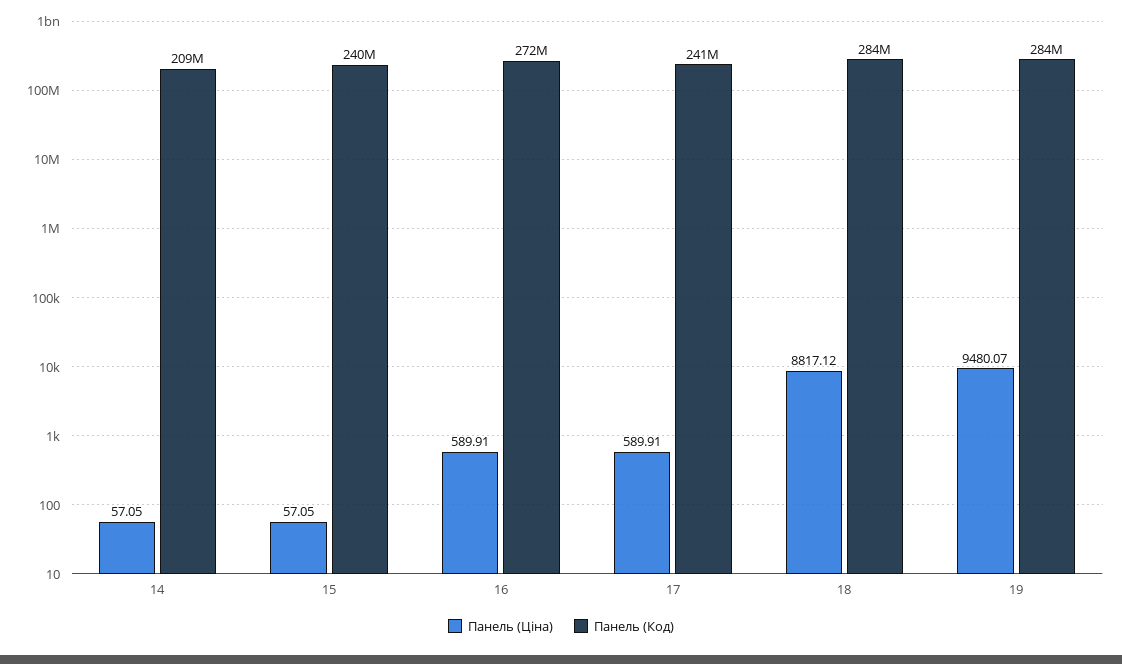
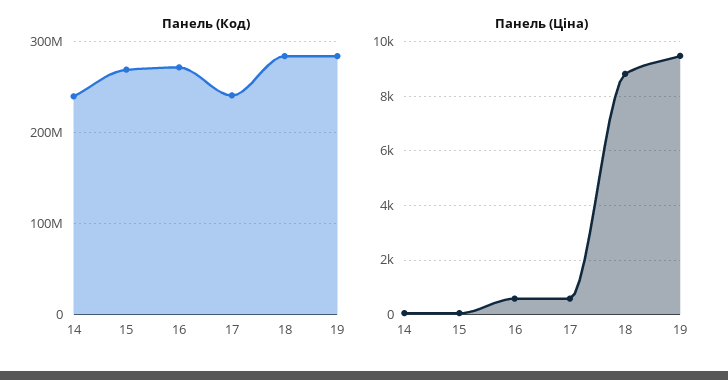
  {
    "Панель (Ціна)": {
      "14": 57.05,
      "15": 57.05,
      "16": 589.91,
      "17": 589.91,
      "18": 8817.12,
      "19": 9480.07
    },
    "Панель (Код)": {
-     "14": 209000000,
+     "14": 240000000,
-     "15": 240000000,
+     "15": 270000000,
      "16": 272000000,
      "17": 241000000,
      "18": 284000000,
      "19": 284000000
    }
  }

